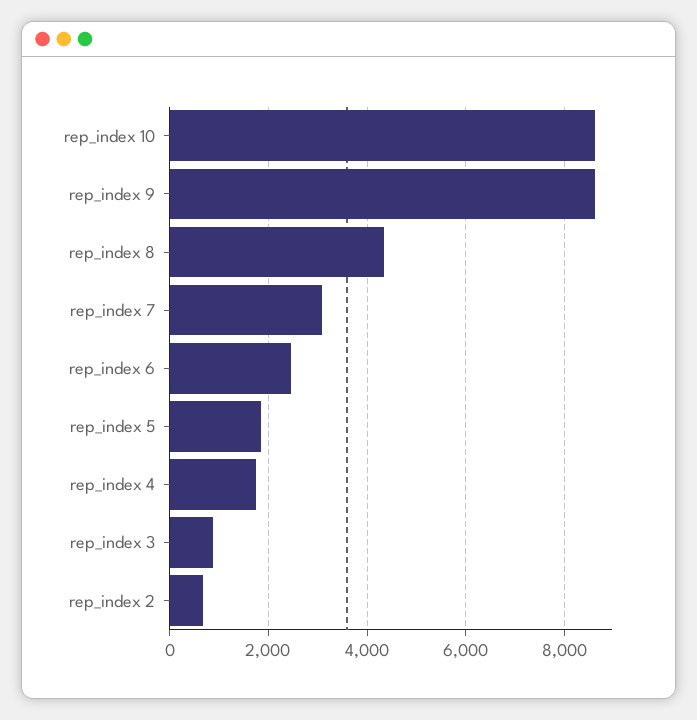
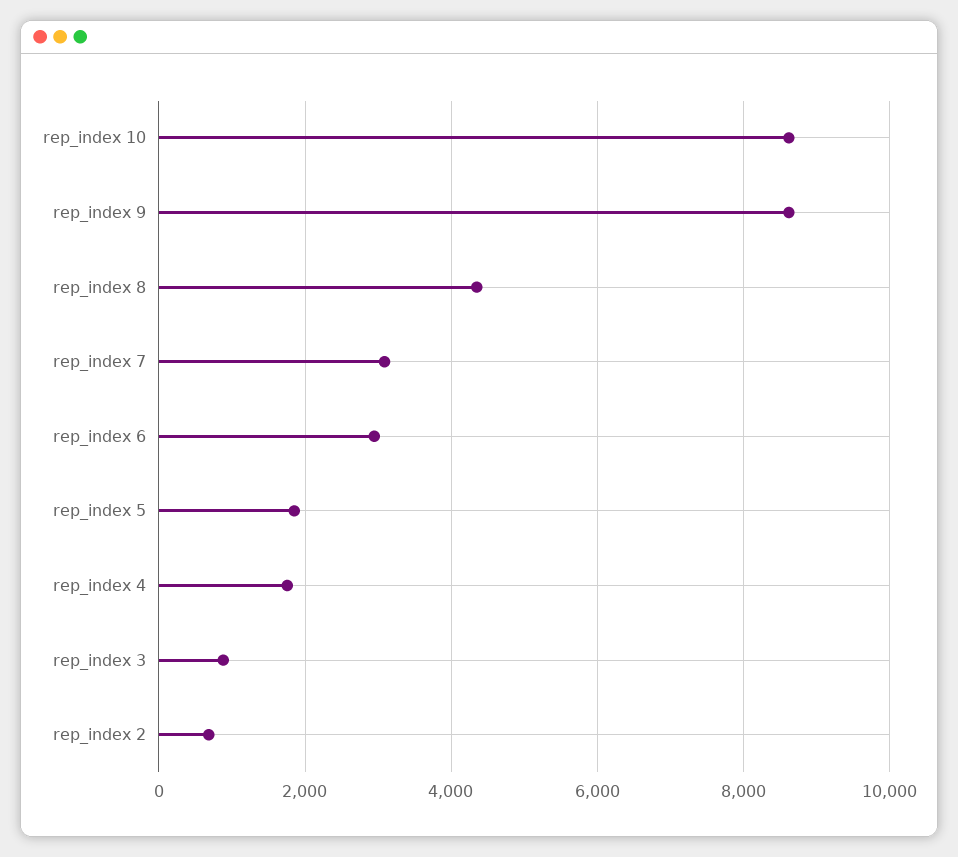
  {
    "rep_index 10": 8600,
    "rep_index 9": 8600,
    "rep_index 8": 4400,
    "rep_index 7": 3000,
-   "rep_index 6": 2400,
+   "rep_index 6": 3000,
    "rep_index 5": 1800,
    "rep_index 4": 1800,
    "rep_index 3": 800,
    "rep_index 2": 600
  }

